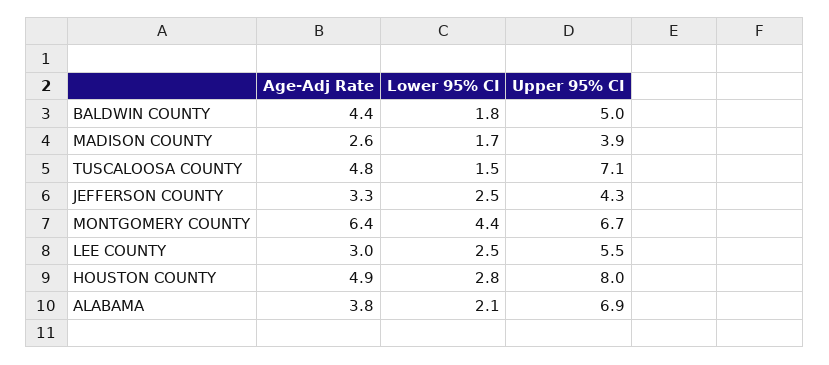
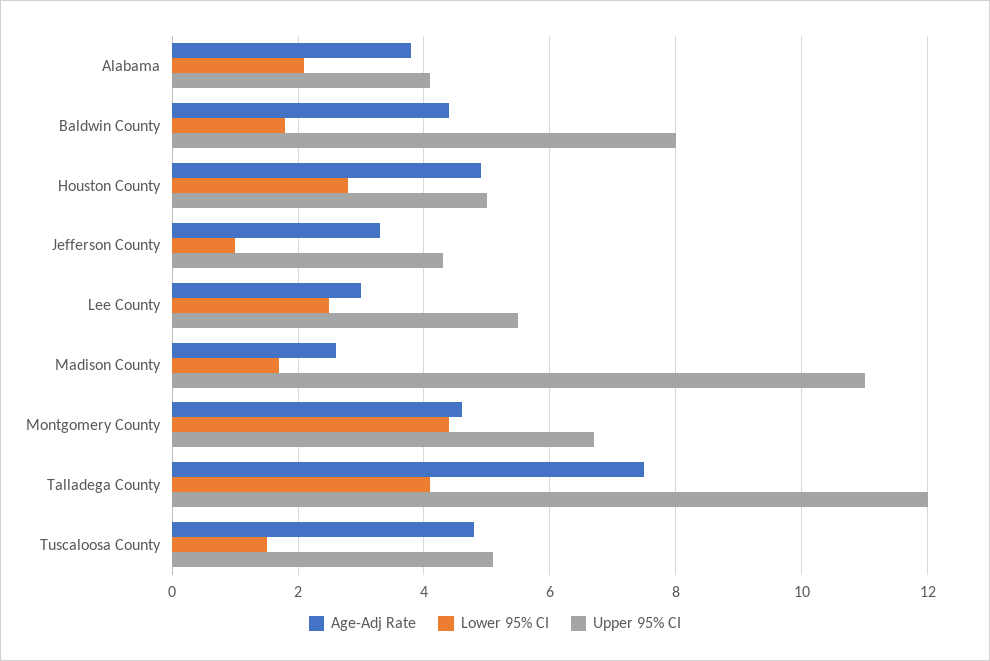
  {
    "Age-Adj Rate": {
      "BALDWIN COUNTY": 4.4,
      "MADISON COUNTY": 2.6,
      "TUSCALOOSA COUNTY": 4.8,
      "JEFFERSON COUNTY": 3.3,
-     "MONTGOMERY COUNTY": 6.4,
+     "MONTGOMERY COUNTY": 4.5,
      "LEE COUNTY": 3,
      "HOUSTON COUNTY": 4.9,
-     "ALABAMA": 3.8
+     "ALABAMA": 3.8,
+     "Talladega County": 7.5
    },
    "Lower 95% CI": {
      "BALDWIN COUNTY": 1.8,
      "MADISON COUNTY": 1.7,
      "TUSCALOOSA COUNTY": 1.5,
-     "JEFFERSON COUNTY": 2.5,
+     "JEFFERSON COUNTY": 1,
      "MONTGOMERY COUNTY": 4.4,
      "LEE COUNTY": 2.5,
      "HOUSTON COUNTY": 2.8,
-     "ALABAMA": 2.1
+     "ALABAMA": 2.1,
+     "Talladega County": 4
    },
    "Upper 95% CI": {
-     "BALDWIN COUNTY": 5,
+     "BALDWIN COUNTY": 8,
-     "MADISON COUNTY": 3.9,
+     "MADISON COUNTY": 11,
-     "TUSCALOOSA COUNTY": 7.1,
+     "TUSCALOOSA COUNTY": 5,
      "JEFFERSON COUNTY": 4.3,
      "MONTGOMERY COUNTY": 6.7,
      "LEE COUNTY": 5.5,
-     "HOUSTON COUNTY": 8,
+     "HOUSTON COUNTY": 5,
-     "ALABAMA": 6.9
+     "ALABAMA": 4,
+     "Talladega County": 12
    }
  }

